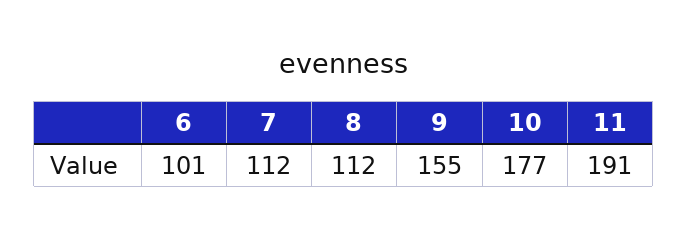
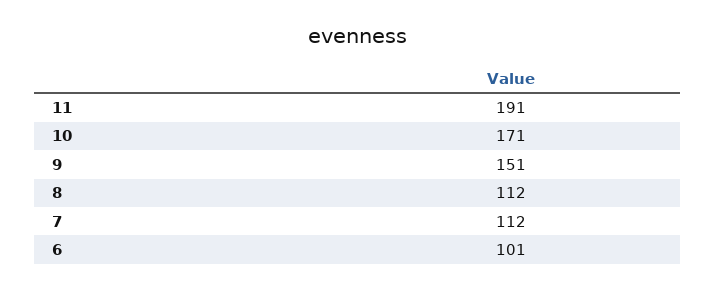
  {
    "6": 101,
    "7": 112,
    "8": 112,
-   "9": 155,
+   "9": 151,
-   "10": 177,
+   "10": 171,
    "11": 191
  }

